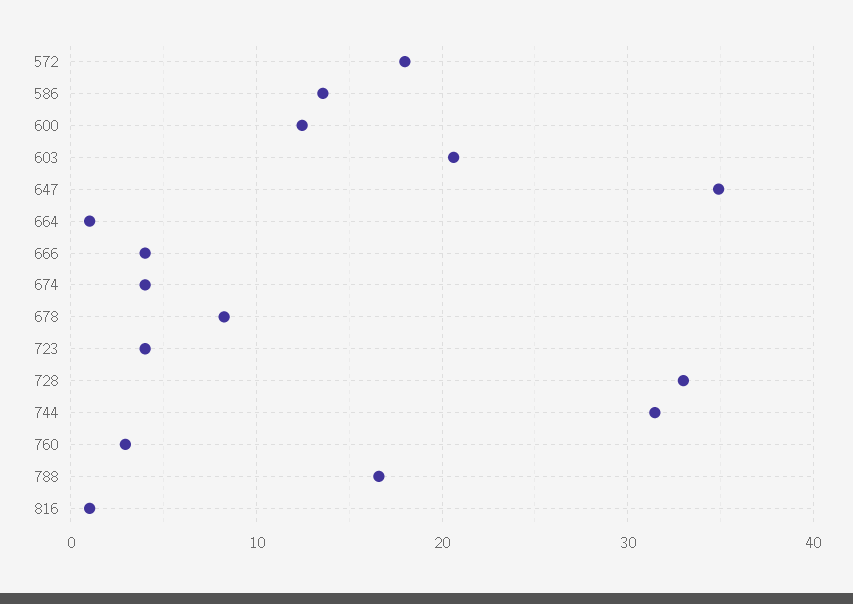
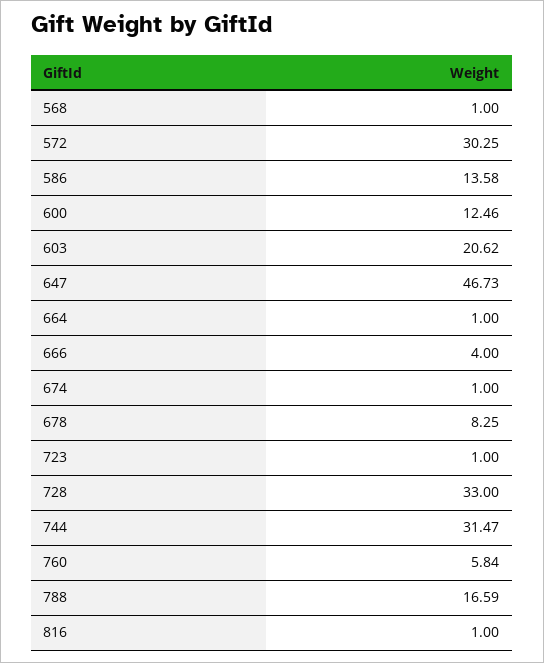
  {
-   "572": 18,
+   "572": 30.25,
    "586": 13.58,
    "600": 12.46,
    "603": 20.62,
-   "647": 35,
+   "647": 46.73,
    "664": 1,
    "666": 4,
-   "674": 4,
+   "674": 1,
    "678": 8.25,
-   "723": 4,
+   "723": 1,
    "728": 33,
    "744": 31.47,
-   "760": 3,
+   "760": 5.84,
    "788": 16.59,
-   "816": 1
+   "816": 1,
+   "568": 1
  }

